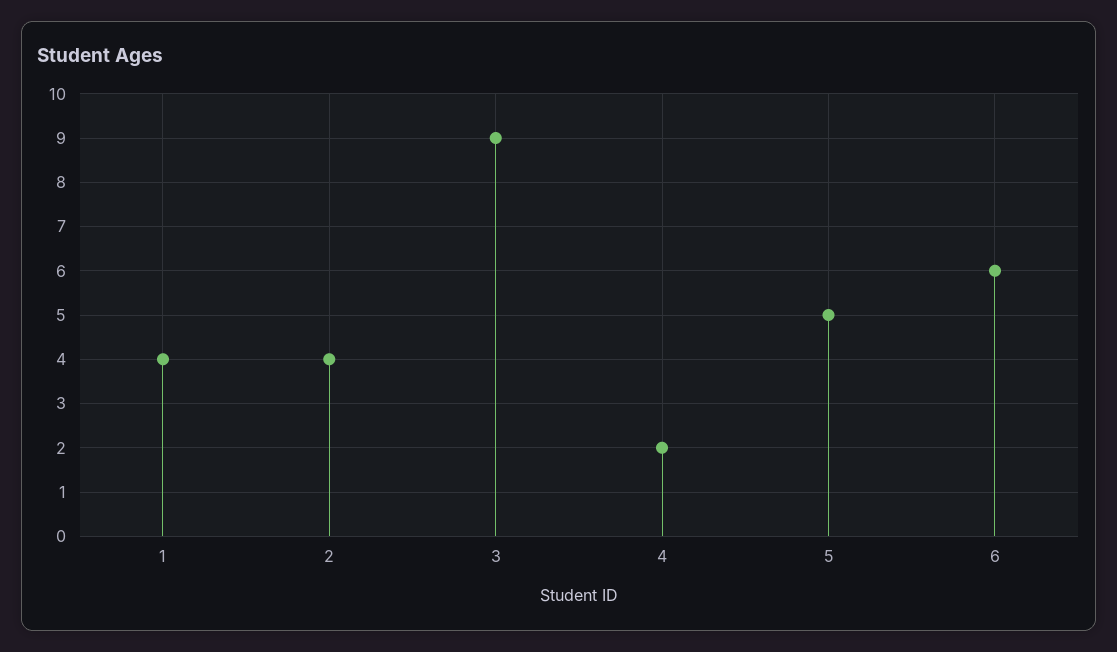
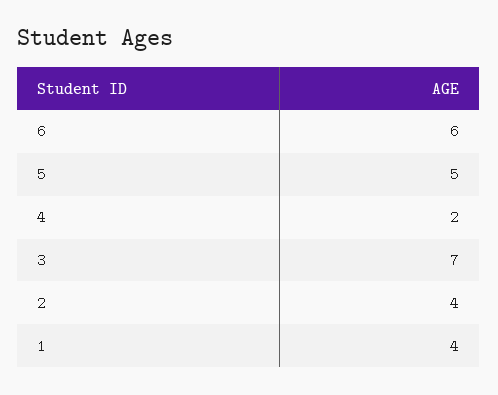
  {
    "1": 4,
    "2": 4,
-   "3": 9,
+   "3": 7,
    "4": 2,
    "5": 5,
    "6": 6
  }

